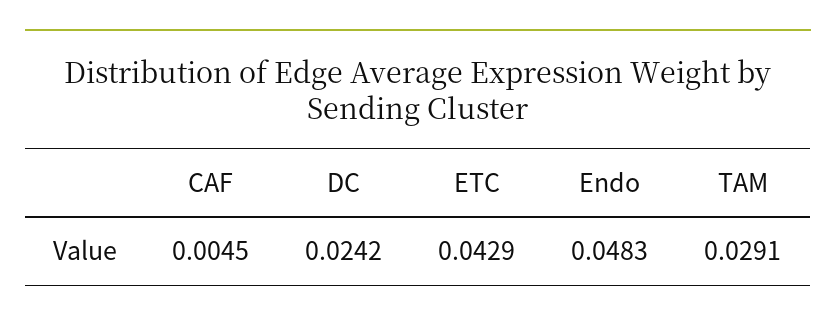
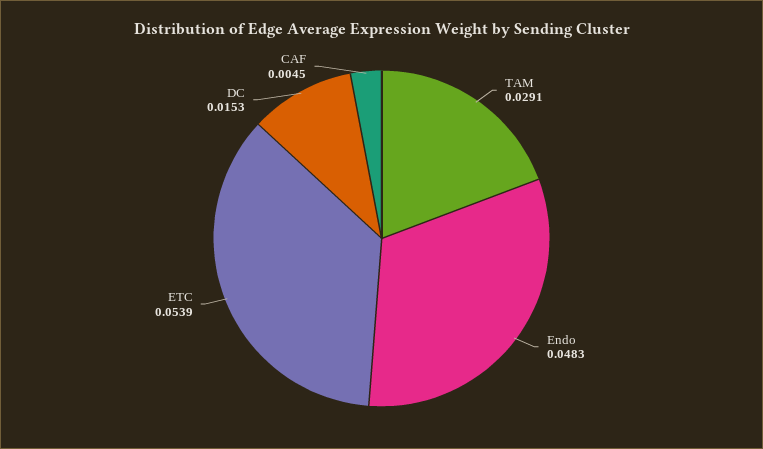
  {
    "CAF": 0.0045,
-   "DC": 0.0242,
+   "DC": 0.0153,
-   "ETC": 0.0429,
+   "ETC": 0.0539,
    "Endo": 0.0483,
    "TAM": 0.0291
  }

